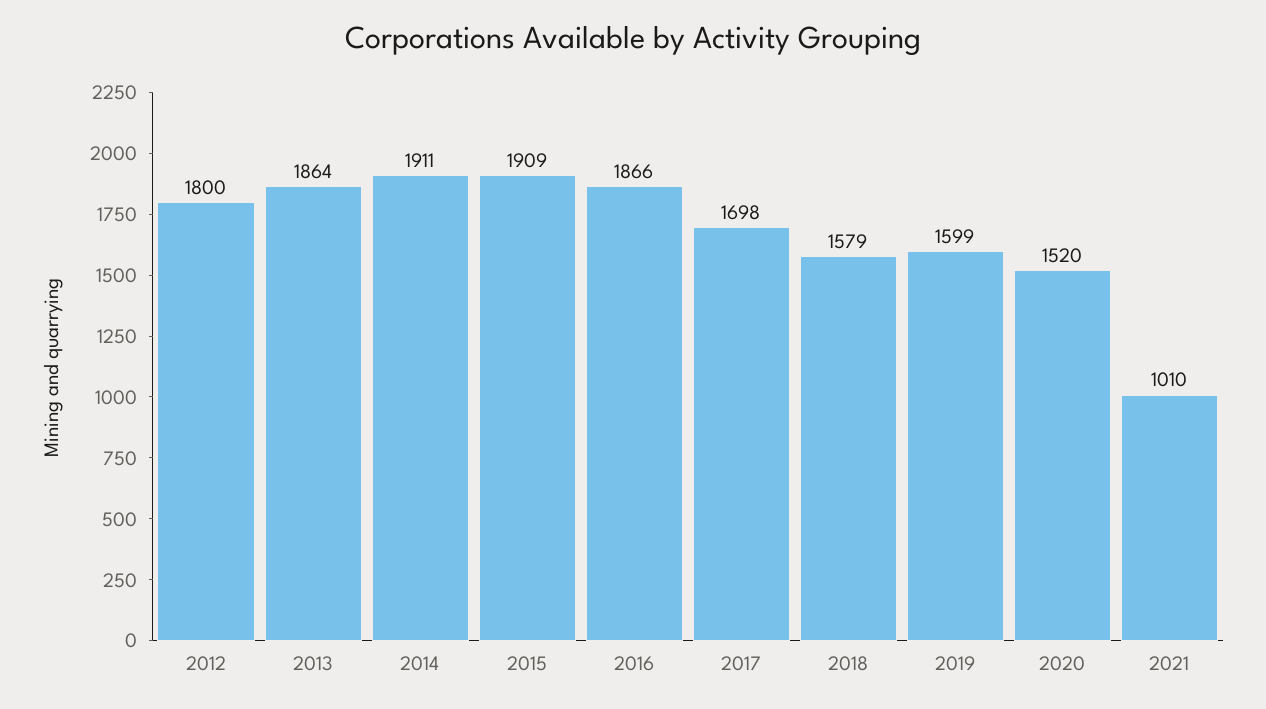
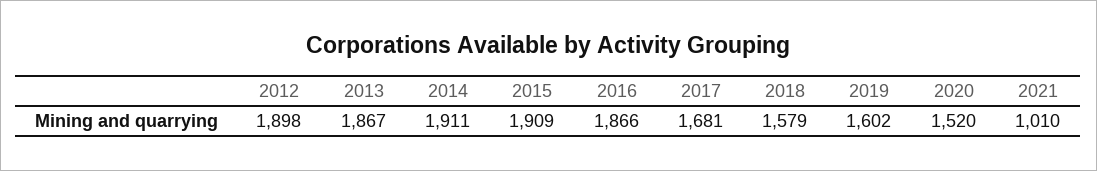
  {
-   "2012": 1800,
+   "2012": 1898,
-   "2013": 1864,
+   "2013": 1867,
    "2014": 1911,
    "2015": 1909,
    "2016": 1866,
-   "2017": 1698,
+   "2017": 1681,
    "2018": 1579,
-   "2019": 1599,
+   "2019": 1602,
    "2020": 1520,
    "2021": 1010
  }

